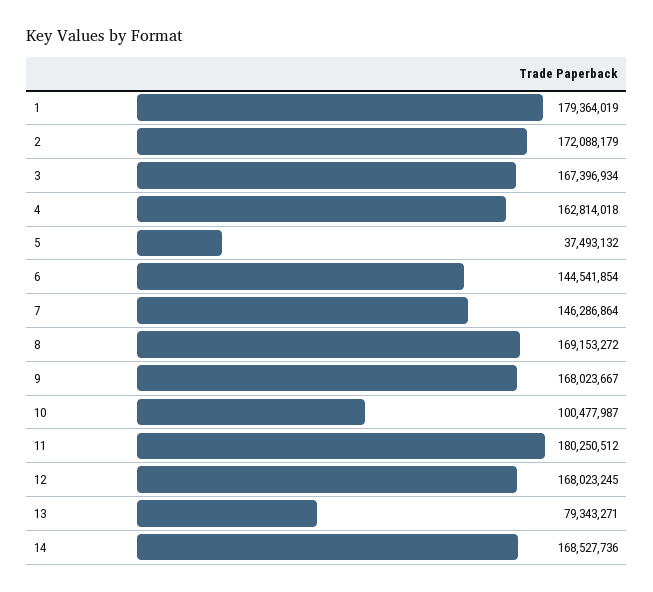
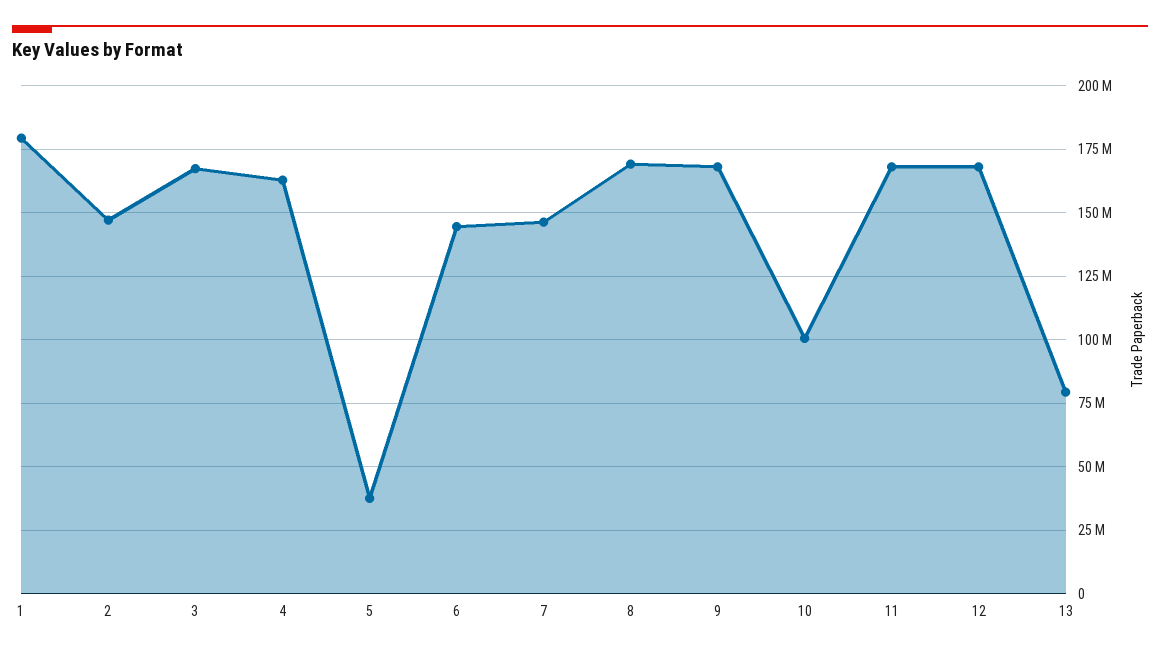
  {
    "1": 179364019,
-   "2": 172088179,
+   "2": 147500000,
    "3": 167396934,
    "4": 162814018,
    "5": 37493132,
    "6": 144541854,
    "7": 146286864,
    "8": 169153272,
    "9": 168023667,
    "10": 100477987,
-   "11": 180250512,
+   "11": 167500000,
    "12": 168023245,
-   "13": 79343271,
+   "13": 79343271
-   "14": 168527736
  }

